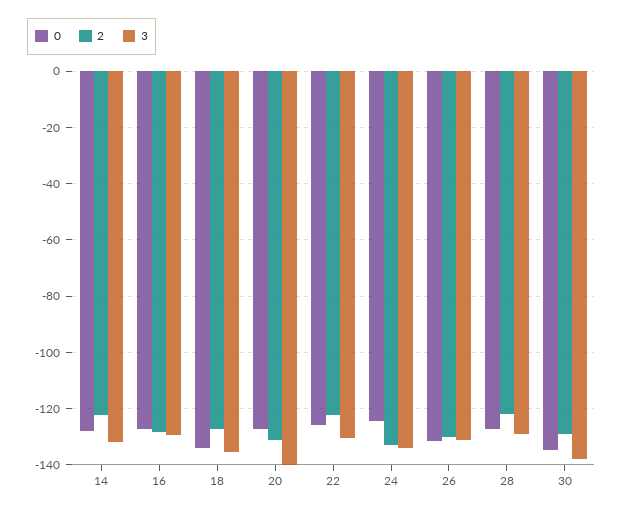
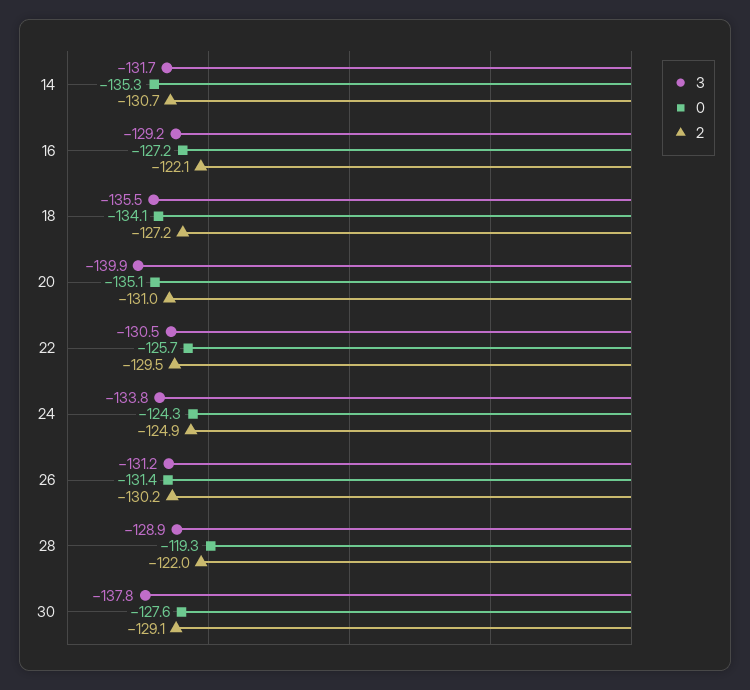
  {
    "0": {
-     "14": -127.5,
+     "14": -135.3,
      "16": -127.2,
      "18": -134.1,
-     "20": -127.5,
+     "20": -135.1,
      "22": -125.7,
      "24": -124.3,
      "26": -131.4,
-     "28": -127.5,
+     "28": -119.3,
-     "30": -135
+     "30": -127.6
    },
    "2": {
-     "14": -122.5,
+     "14": -130.7,
-     "16": -127.5,
+     "16": -122.1,
      "18": -127.2,
      "20": -131,
-     "22": -122.5,
+     "22": -129.5,
-     "24": -132.5,
+     "24": -124.9,
      "26": -130.2,
      "28": -122,
      "30": -129.1
    },
    "3": {
      "14": -131.7,
      "16": -129.2,
      "18": -135.5,
      "20": -139.9,
      "22": -130.5,
      "24": -133.8,
      "26": -131.2,
      "28": -128.9,
      "30": -137.8
    }
  }

